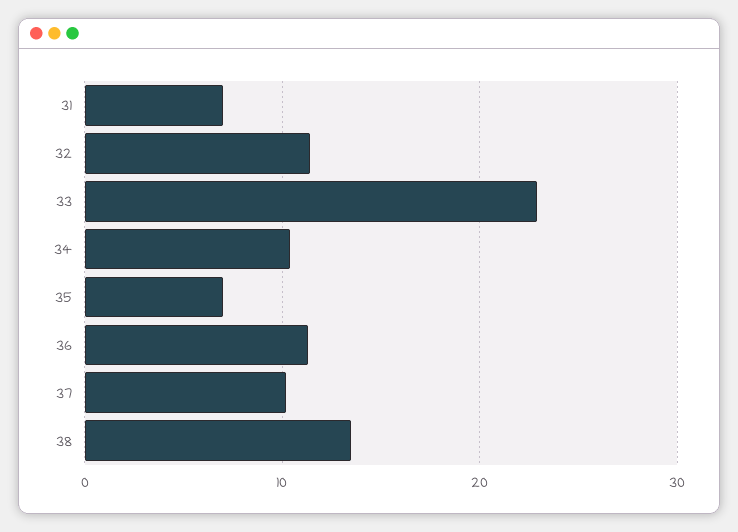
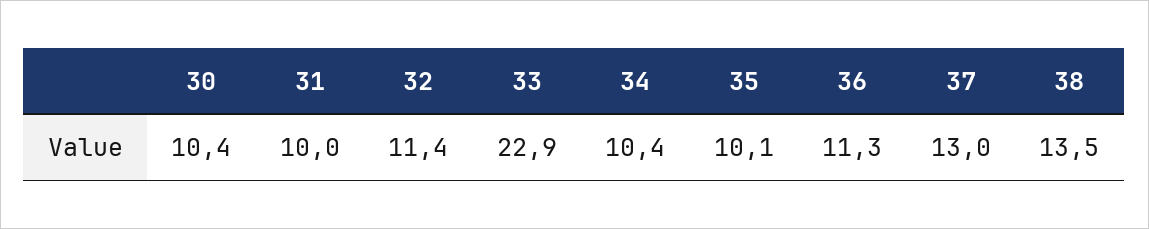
  {
-   "31": 7,
+   "31": 10,
    "32": 11.4,
    "33": 22.9,
    "34": 10.4,
-   "35": 7,
+   "35": 10.1,
    "36": 11.3,
-   "37": 10,
+   "37": 13,
-   "38": 13.5
+   "38": 13.5,
+   "30": 10.4
  }

